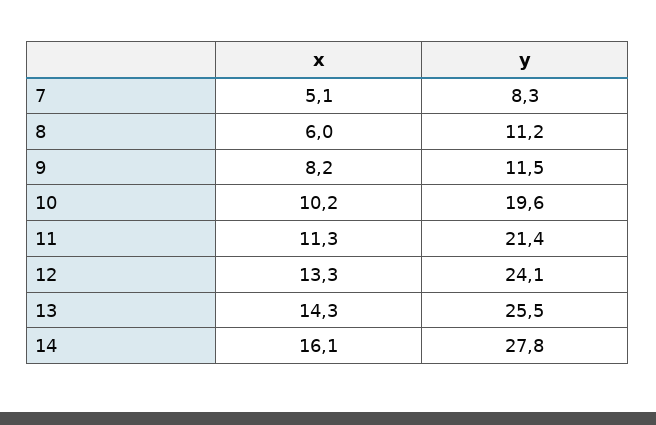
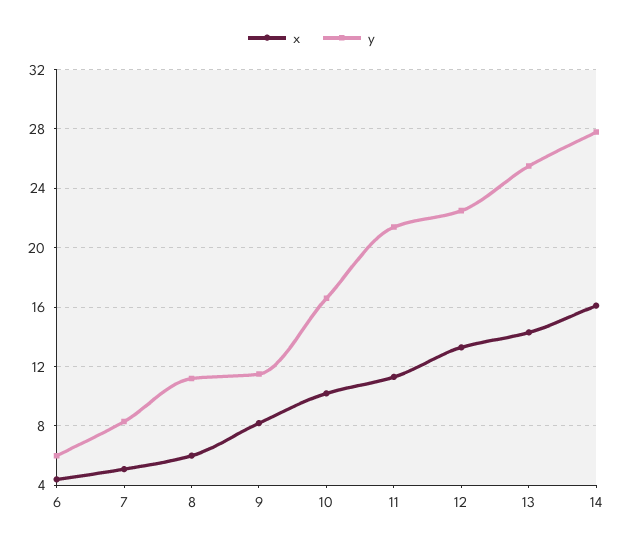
  {
    "x": {
      "7": 5.1,
      "8": 6,
      "9": 8.2,
      "10": 10.2,
      "11": 11.3,
      "12": 13.3,
      "13": 14.3,
-     "14": 16.1
+     "14": 16.1,
+     "6": 4.5
    },
    "y": {
      "7": 8.3,
      "8": 11.2,
      "9": 11.5,
-     "10": 19.6,
+     "10": 16.5,
      "11": 21.4,
-     "12": 24.1,
+     "12": 22.5,
      "13": 25.5,
-     "14": 27.8
+     "14": 27.8,
+     "6": 6
    }
  }

